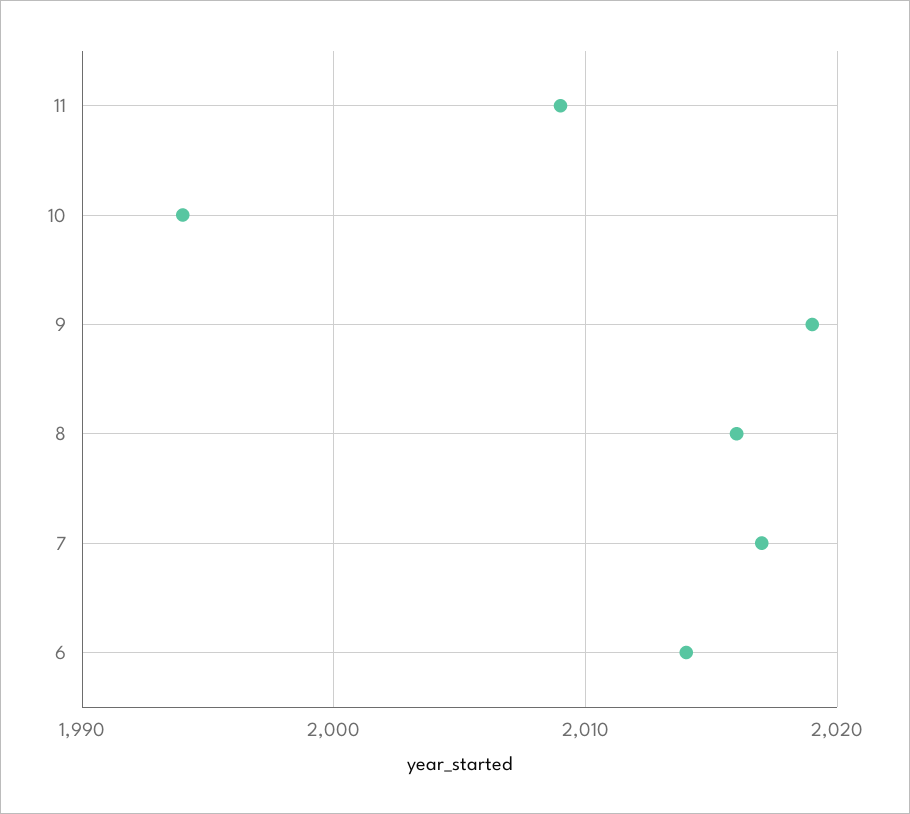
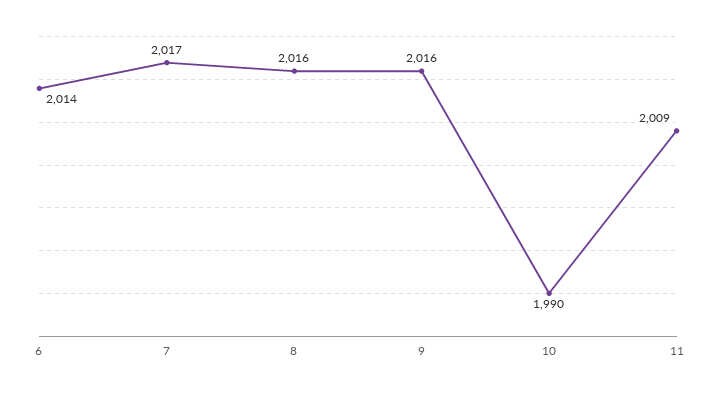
  {
    "11": 2009,
-   "10": 1994,
+   "10": 1990,
-   "9": 2019,
+   "9": 2016,
    "8": 2016,
    "7": 2017,
    "6": 2014
  }

